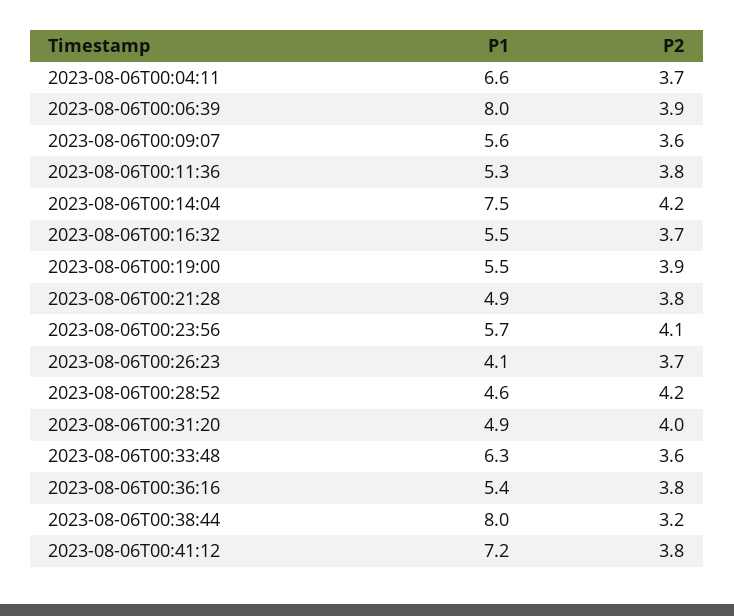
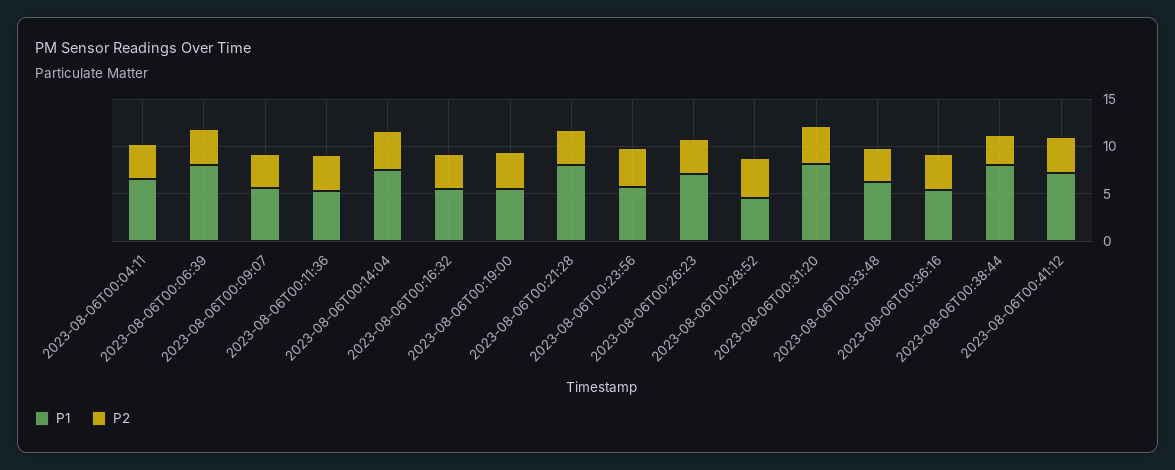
  {
    "P1": {
      "2023-08-06T00:04:11": 6.6,
      "2023-08-06T00:06:39": 8,
      "2023-08-06T00:09:07": 5.6,
      "2023-08-06T00:11:36": 5.3,
      "2023-08-06T00:14:04": 7.5,
      "2023-08-06T00:16:32": 5.5,
      "2023-08-06T00:19:00": 5.5,
-     "2023-08-06T00:21:28": 4.9,
+     "2023-08-06T00:21:28": 8,
      "2023-08-06T00:23:56": 5.7,
-     "2023-08-06T00:26:23": 4.1,
+     "2023-08-06T00:26:23": 7,
      "2023-08-06T00:28:52": 4.6,
-     "2023-08-06T00:31:20": 4.9,
+     "2023-08-06T00:31:20": 8,
      "2023-08-06T00:33:48": 6.3,
      "2023-08-06T00:36:16": 5.4,
      "2023-08-06T00:38:44": 8,
      "2023-08-06T00:41:12": 7.2
    },
    "P2": {
      "2023-08-06T00:04:11": 3.7,
      "2023-08-06T00:06:39": 3.9,
      "2023-08-06T00:09:07": 3.6,
      "2023-08-06T00:11:36": 3.8,
      "2023-08-06T00:14:04": 4.2,
      "2023-08-06T00:16:32": 3.7,
      "2023-08-06T00:19:00": 3.9,
      "2023-08-06T00:21:28": 3.8,
      "2023-08-06T00:23:56": 4.1,
      "2023-08-06T00:26:23": 3.7,
      "2023-08-06T00:28:52": 4.2,
      "2023-08-06T00:31:20": 4,
      "2023-08-06T00:33:48": 3.6,
      "2023-08-06T00:36:16": 3.8,
      "2023-08-06T00:38:44": 3.2,
      "2023-08-06T00:41:12": 3.8
    }
  }

